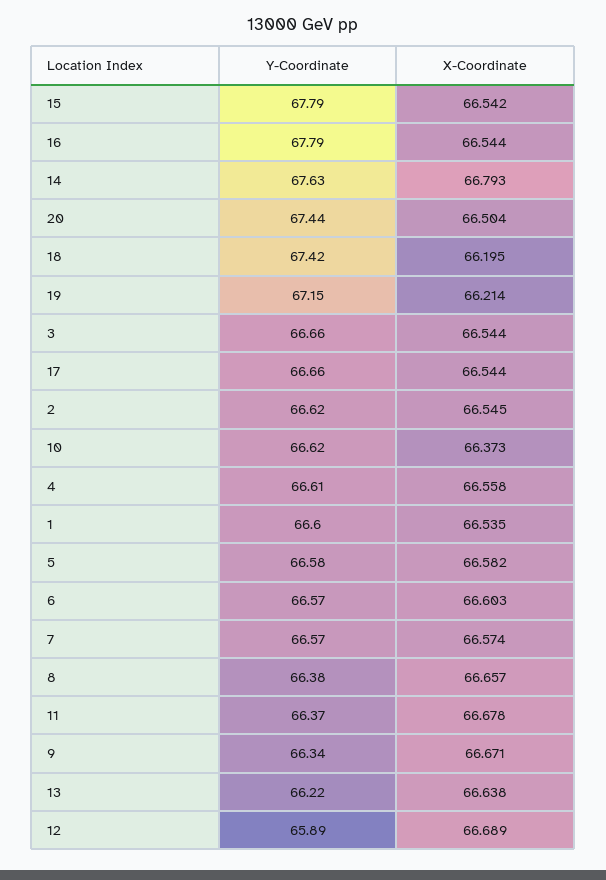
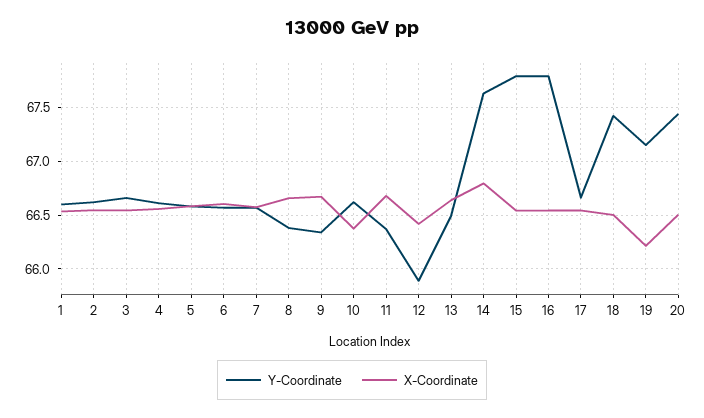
  {
    "Y-Coordinate": {
      "15": 67.79,
      "16": 67.79,
      "14": 67.63,
      "20": 67.44,
      "18": 67.42,
      "19": 67.15,
      "3": 66.66,
      "17": 66.66,
      "2": 66.62,
      "10": 66.62,
      "4": 66.61,
      "1": 66.6,
      "5": 66.58,
      "6": 66.57,
      "7": 66.57,
      "8": 66.38,
      "11": 66.37,
      "9": 66.34,
-     "13": 66.22,
+     "13": 66.5,
      "12": 65.89
    },
    "X-Coordinate": {
      "15": 66.542,
      "16": 66.544,
      "14": 66.793,
      "20": 66.504,
-     "18": 66.195,
+     "18": 66.5,
      "19": 66.214,
      "3": 66.544,
      "17": 66.544,
      "2": 66.545,
      "10": 66.373,
      "4": 66.558,
      "1": 66.535,
      "5": 66.582,
      "6": 66.603,
      "7": 66.574,
      "8": 66.657,
      "11": 66.678,
      "9": 66.671,
      "13": 66.638,
-     "12": 66.689
+     "12": 66.4
    }
  }

